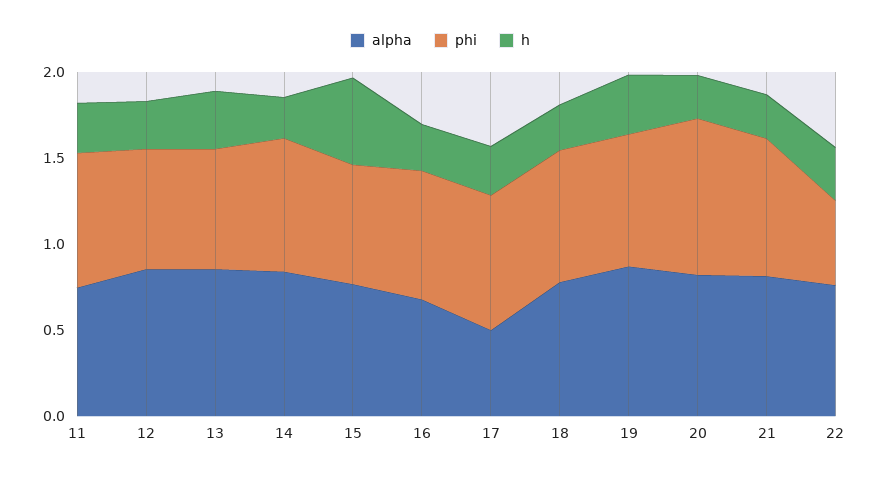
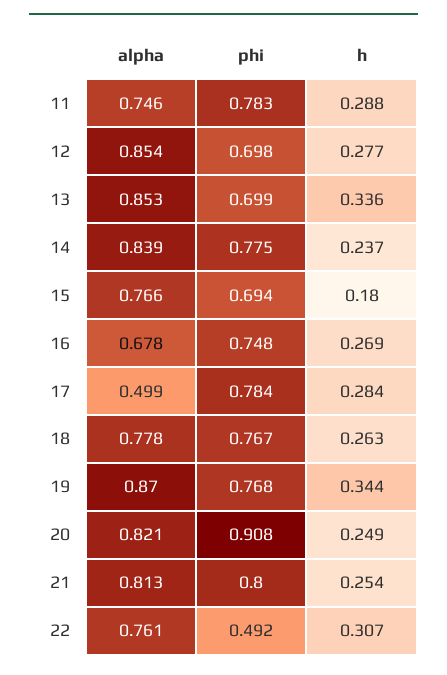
  {
    "alpha": {
      "11": 0.746,
      "12": 0.854,
      "13": 0.853,
      "14": 0.839,
      "15": 0.766,
      "16": 0.678,
      "17": 0.499,
      "18": 0.778,
      "19": 0.87,
      "20": 0.821,
      "21": 0.813,
      "22": 0.761
    },
    "phi": {
      "11": 0.783,
      "12": 0.698,
      "13": 0.699,
      "14": 0.775,
      "15": 0.694,
      "16": 0.748,
      "17": 0.784,
      "18": 0.767,
      "19": 0.768,
      "20": 0.908,
      "21": 0.8,
      "22": 0.492
    },
    "h": {
      "11": 0.288,
      "12": 0.277,
      "13": 0.336,
      "14": 0.237,
-     "15": 0.5,
+     "15": 0.18,
      "16": 0.269,
      "17": 0.284,
      "18": 0.263,
      "19": 0.344,
      "20": 0.249,
      "21": 0.254,
      "22": 0.307
    }
  }

